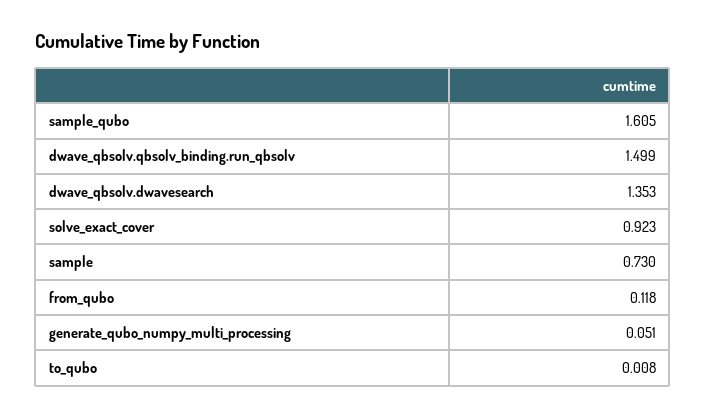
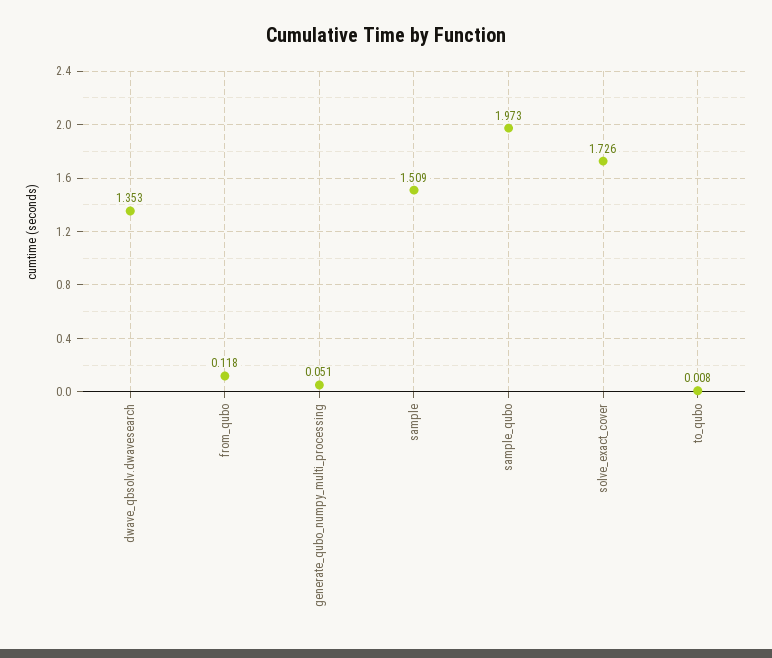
  {
-   "sample_qubo": 1.605,
+   "sample_qubo": 1.973,
-   "dwave_qbsolv.qbsolv_binding.run_qbsolv": 1.499,
    "dwave_qbsolv.dwavesearch": 1.353,
-   "solve_exact_cover": 0.923,
+   "solve_exact_cover": 1.726,
-   "sample": 0.73,
+   "sample": 1.509,
    "from_qubo": 0.118,
    "generate_qubo_numpy_multi_processing": 0.051,
    "to_qubo": 0.008
  }

